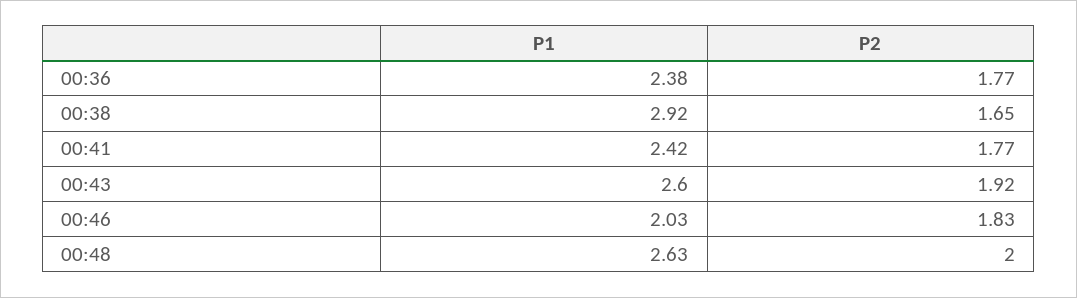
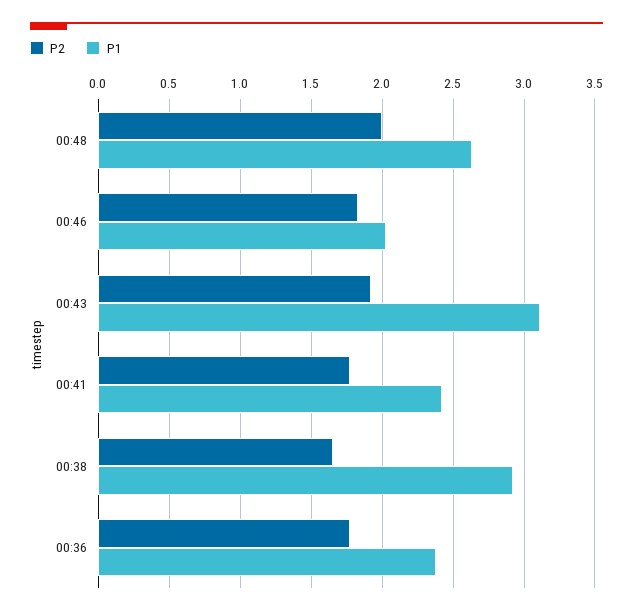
  {
    "P1": {
      "00:36": 2.38,
      "00:38": 2.92,
      "00:41": 2.42,
-     "00:43": 2.6,
+     "00:43": 3.1,
      "00:46": 2.03,
      "00:48": 2.63
    },
    "P2": {
      "00:36": 1.77,
      "00:38": 1.65,
      "00:41": 1.77,
      "00:43": 1.92,
      "00:46": 1.83,
      "00:48": 2
    }
  }

